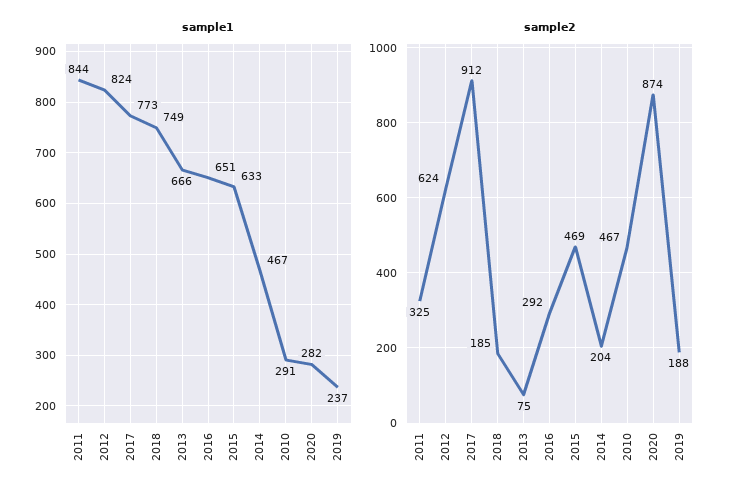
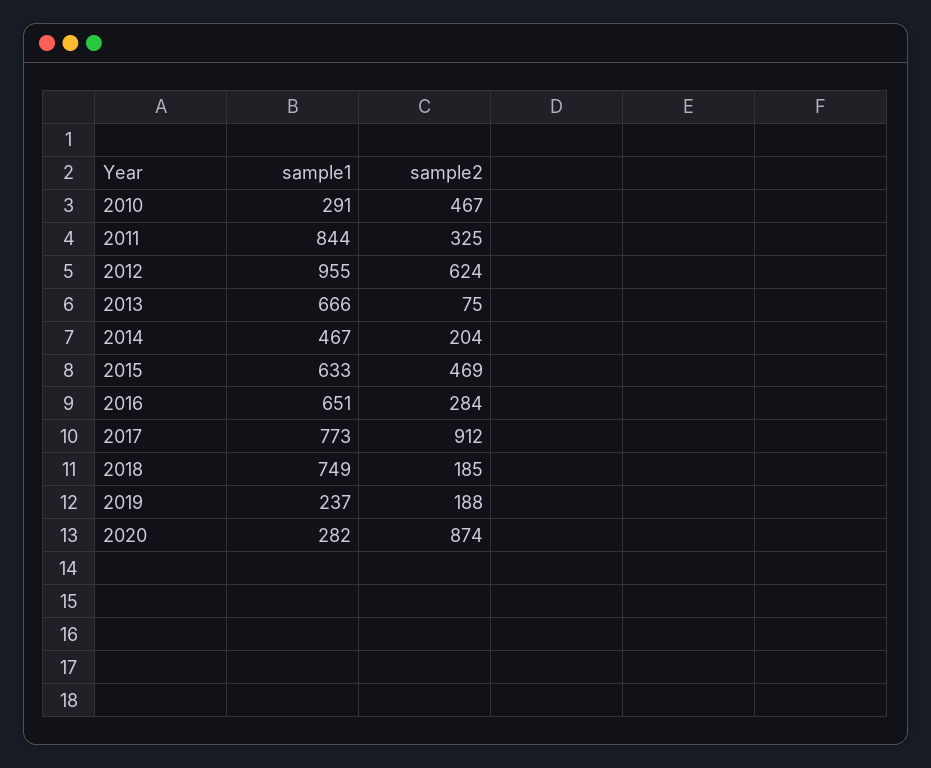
  {
    "sample1": {
      "2011": 844,
-     "2012": 824,
+     "2012": 955,
      "2017": 773,
      "2018": 749,
      "2013": 666,
      "2016": 651,
      "2015": 633,
      "2014": 467,
      "2010": 291,
      "2020": 282,
      "2019": 237
    },
    "sample2": {
      "2011": 325,
      "2012": 624,
      "2017": 912,
      "2018": 185,
      "2013": 75,
-     "2016": 292,
+     "2016": 284,
      "2015": 469,
      "2014": 204,
      "2010": 467,
      "2020": 874,
      "2019": 188
    }
  }

